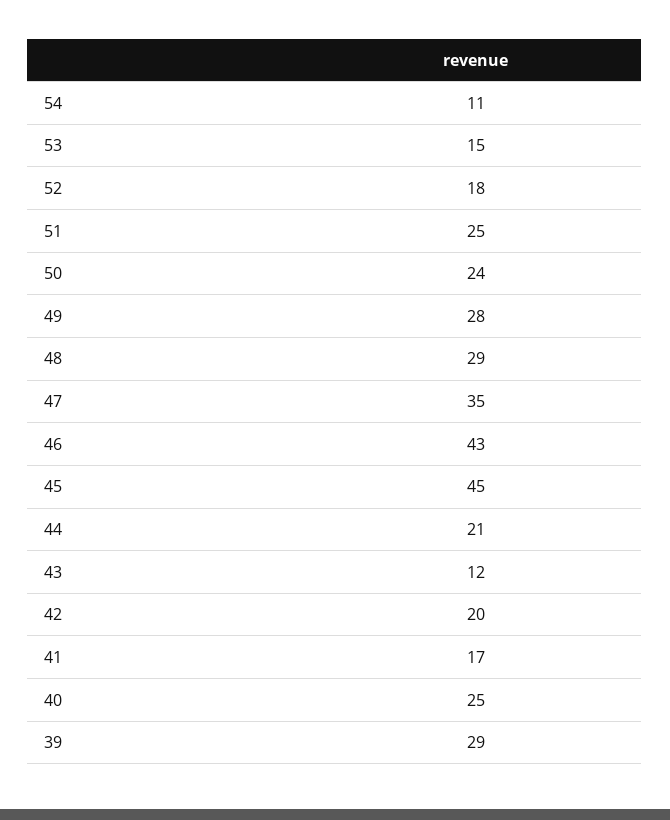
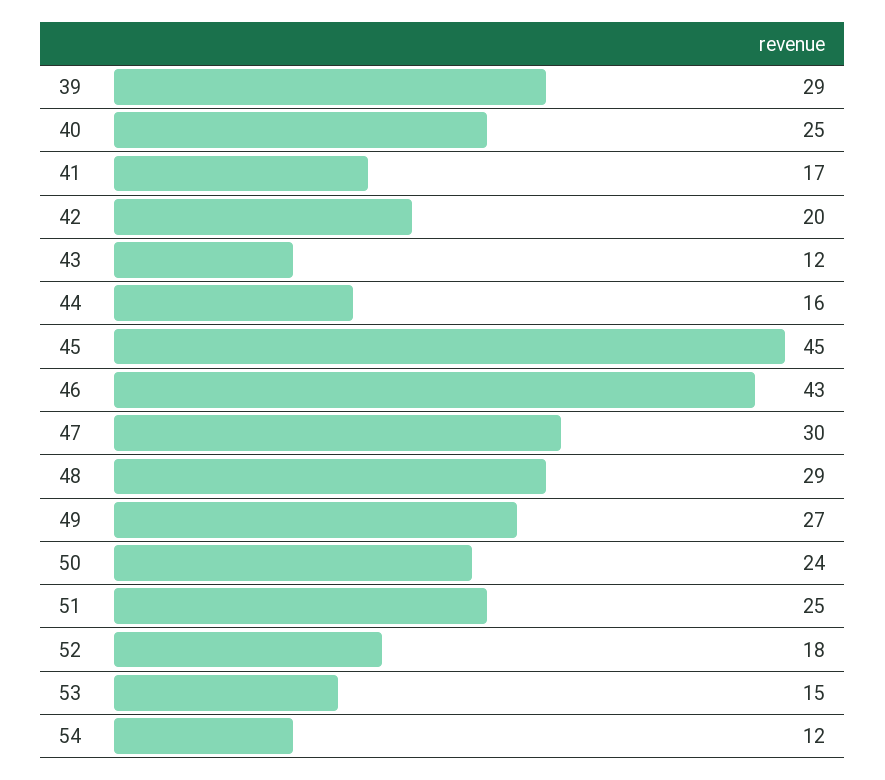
  {
-   "54": 11,
+   "54": 12,
    "53": 15,
    "52": 18,
    "51": 25,
    "50": 24,
-   "49": 28,
+   "49": 27,
    "48": 29,
-   "47": 35,
+   "47": 30,
    "46": 43,
    "45": 45,
-   "44": 21,
+   "44": 16,
    "43": 12,
    "42": 20,
    "41": 17,
    "40": 25,
    "39": 29
  }

